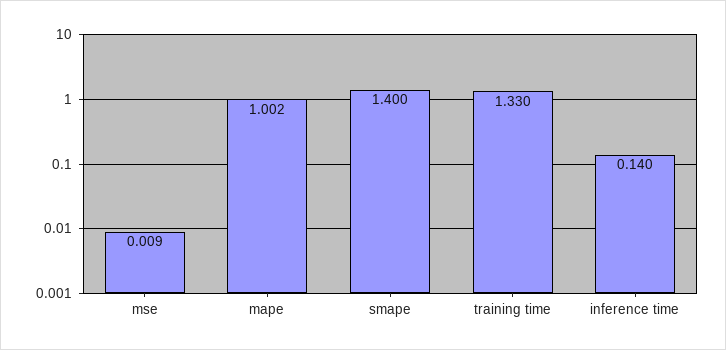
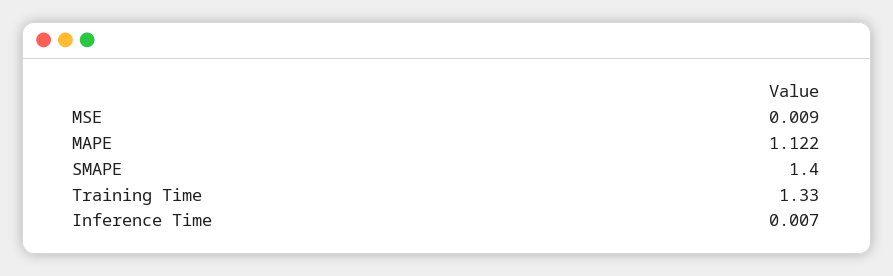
  {
    "mse": 0.009,
-   "mape": 1.002,
+   "mape": 1.122,
    "smape": 1.4,
    "training time": 1.33,
-   "inference time": 0.14
+   "inference time": 0.007
  }

